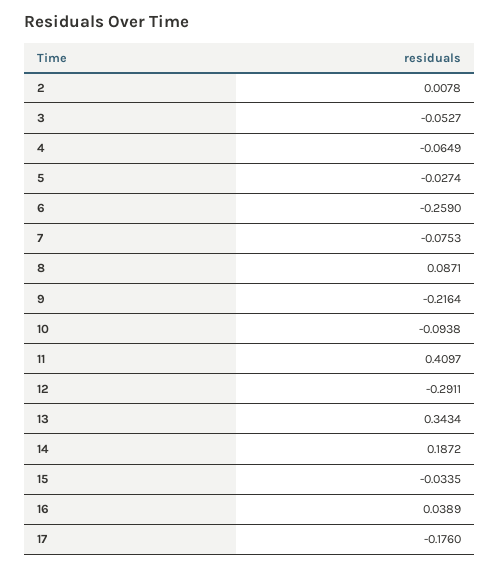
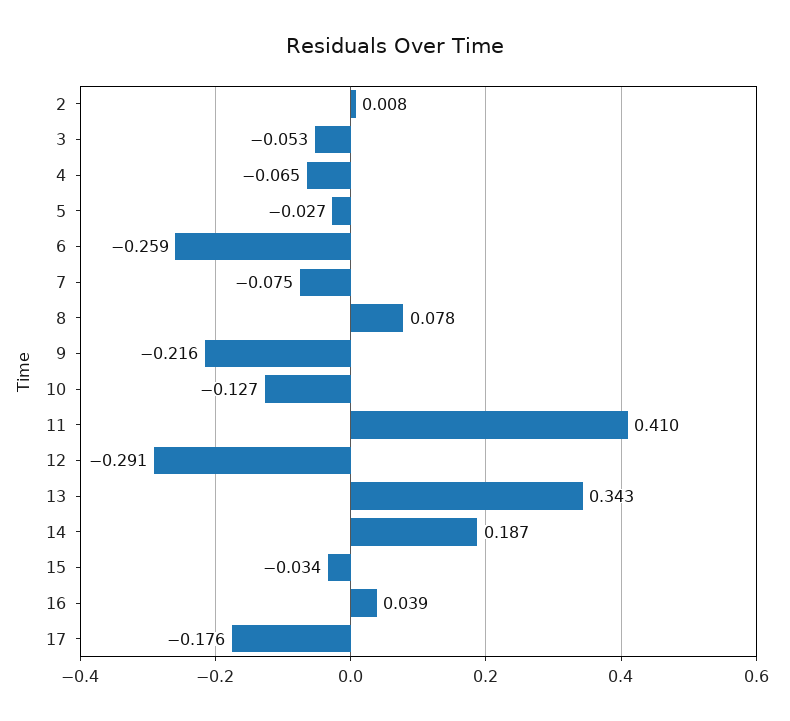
  {
    "2": 0.0078,
    "3": -0.0527,
    "4": -0.0649,
    "5": -0.0274,
    "6": -0.259,
    "7": -0.0753,
-   "8": 0.0871,
+   "8": 0.078,
    "9": -0.2164,
-   "10": -0.0938,
+   "10": -0.127,
    "11": 0.4097,
    "12": -0.2911,
    "13": 0.3434,
    "14": 0.1872,
    "15": -0.0335,
    "16": 0.0389,
    "17": -0.176
  }

